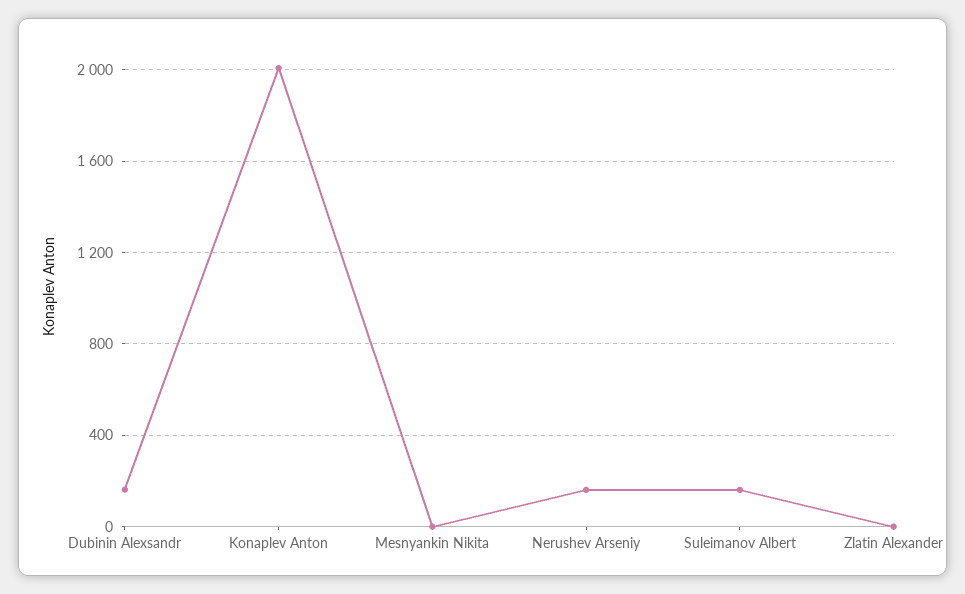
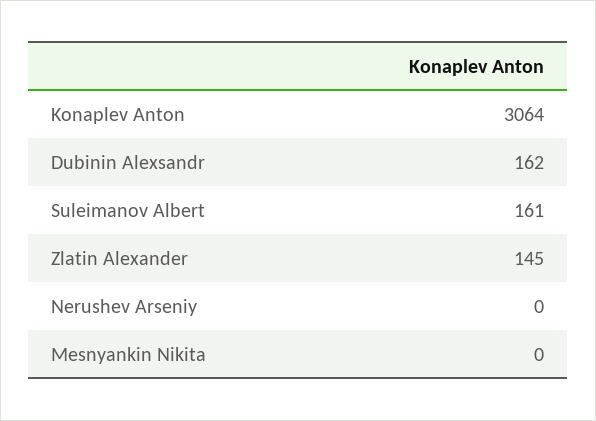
  {
    "Dubinin Alexsandr": 162,
-   "Konaplev Anton": 2000,
+   "Konaplev Anton": 3064,
    "Mesnyankin Nikita": 0,
-   "Nerushev Arseniy": 150,
+   "Nerushev Arseniy": 0,
    "Suleimanov Albert": 161,
-   "Zlatin Alexander": 0
+   "Zlatin Alexander": 145
  }

